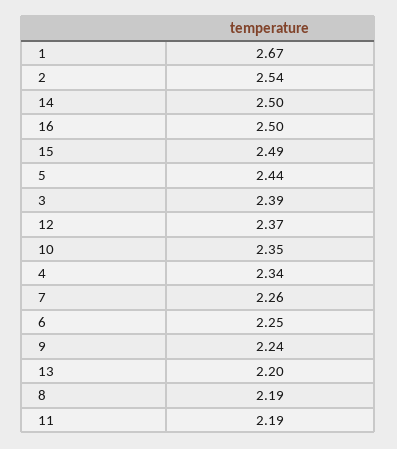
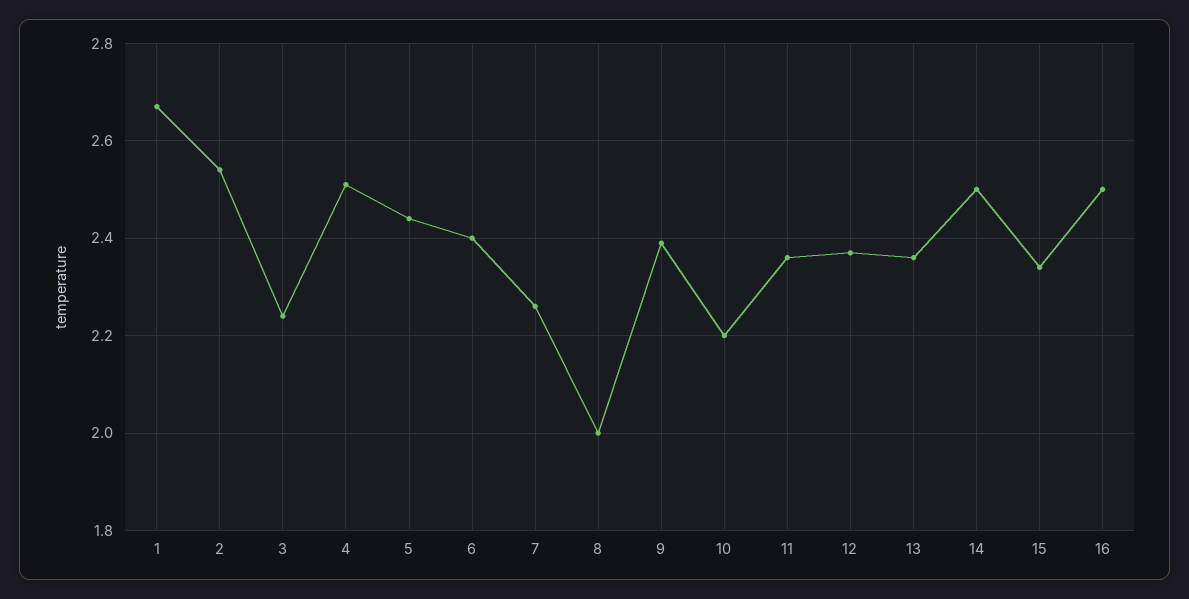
  {
    "1": 2.67,
    "2": 2.54,
    "14": 2.5,
    "16": 2.5,
-   "15": 2.49,
+   "15": 2.35,
    "5": 2.44,
-   "3": 2.39,
+   "3": 2.25,
    "12": 2.37,
-   "10": 2.35,
+   "10": 2.2,
-   "4": 2.34,
+   "4": 2.5,
    "7": 2.26,
-   "6": 2.25,
+   "6": 2.4,
-   "9": 2.24,
+   "9": 2.4,
-   "13": 2.2,
+   "13": 2.35,
-   "8": 2.19,
+   "8": 2,
-   "11": 2.19
+   "11": 2.35
  }

